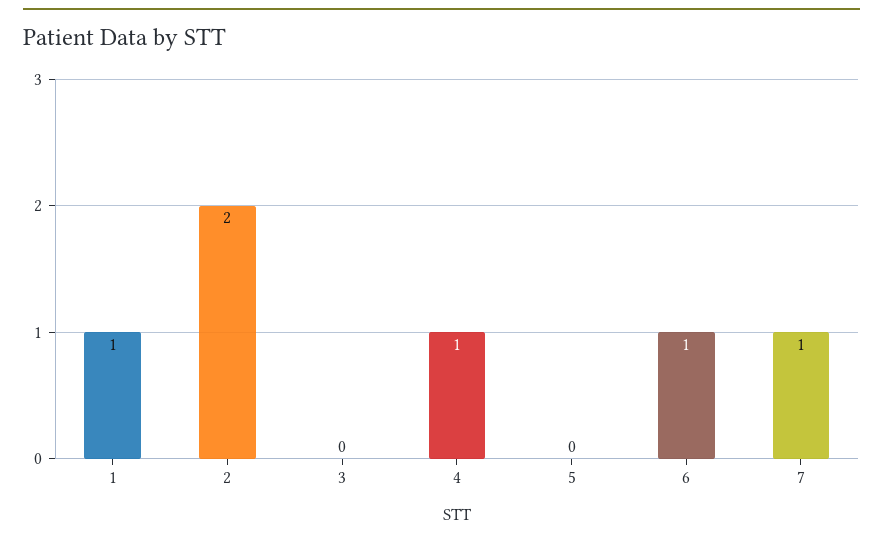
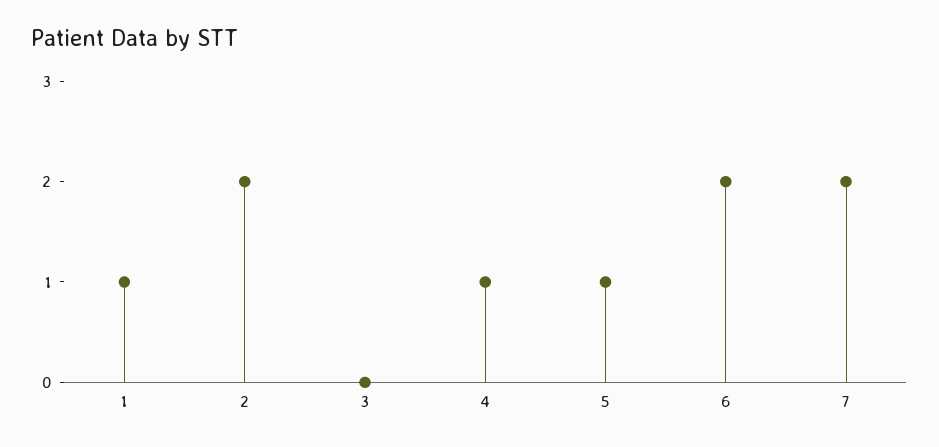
  {
    "1": 1,
    "2": 2,
    "3": 0,
    "4": 1,
-   "5": 0,
+   "5": 1,
-   "6": 1,
+   "6": 2,
-   "7": 1
+   "7": 2
  }

